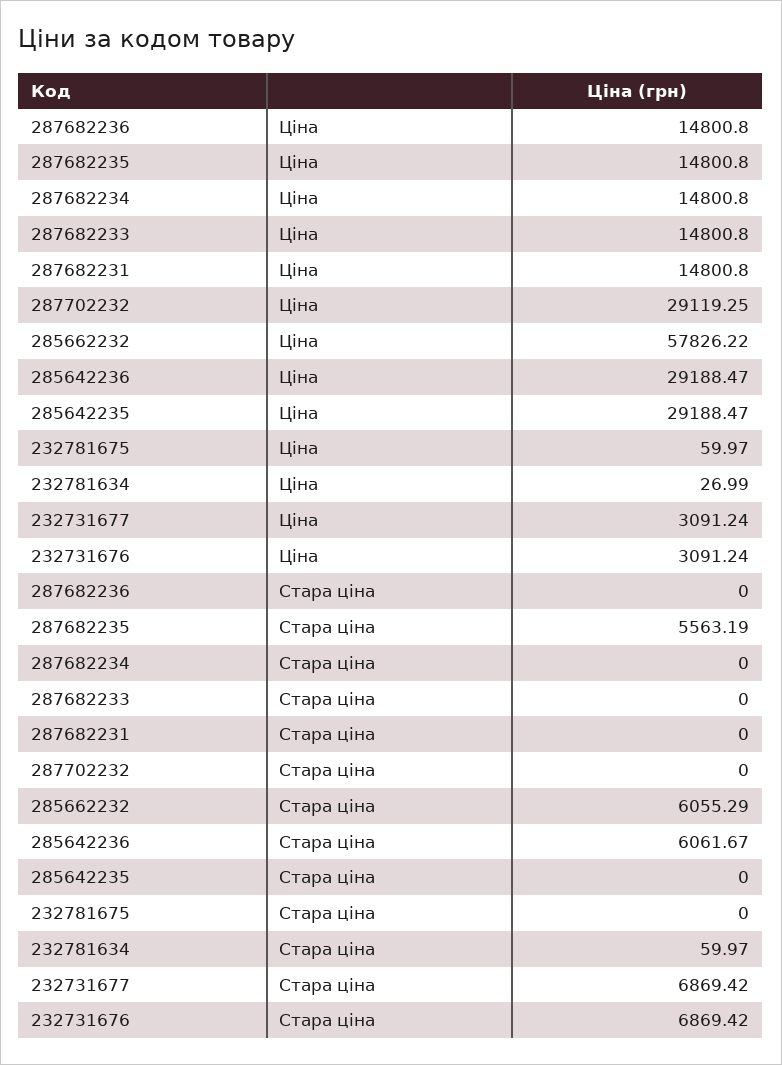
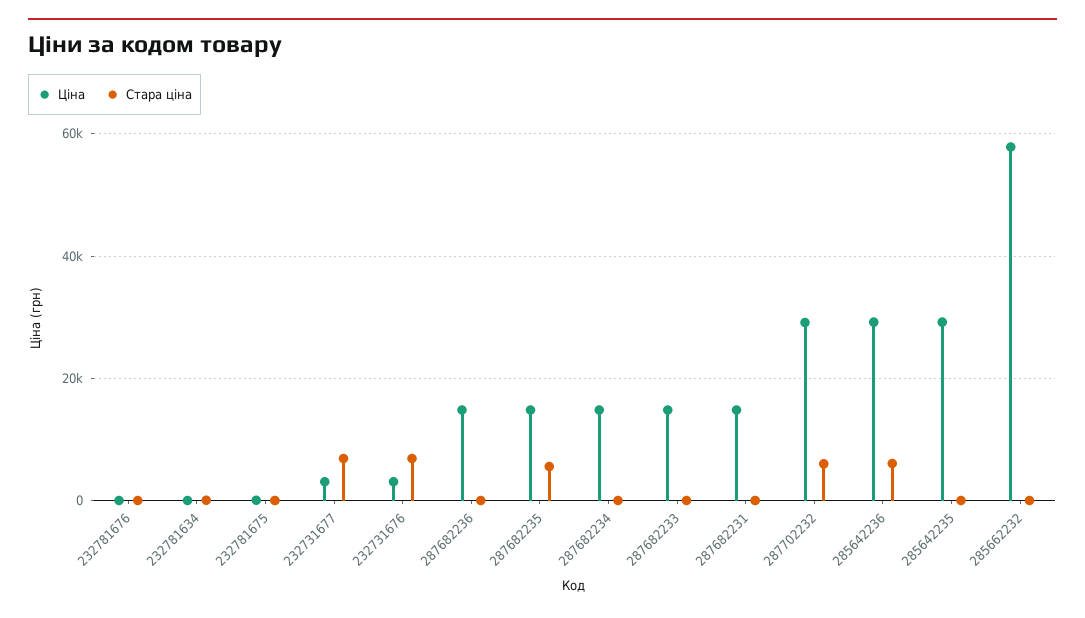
  {
    "Ціна": {
      "287682236": 14800.8,
      "287682235": 14800.8,
      "287682234": 14800.8,
      "287682233": 14800.8,
      "287682231": 14800.8,
      "287702232": 29119.25,
      "285662232": 57826.22,
      "285642236": 29188.47,
      "285642235": 29188.47,
      "232781675": 59.97,
      "232781634": 26.99,
      "232731677": 3091.24,
-     "232731676": 3091.24
+     "232731676": 3091.24,
+     "232781676": 0
    },
    "Стара ціна": {
      "287682236": 0,
      "287682235": 5563.19,
      "287682234": 0,
      "287682233": 0,
      "287682231": 0,
-     "287702232": 0,
+     "287702232": 6000,
-     "285662232": 6055.29,
+     "285662232": 0,
      "285642236": 6061.67,
      "285642235": 0,
      "232781675": 0,
      "232781634": 59.97,
      "232731677": 6869.42,
-     "232731676": 6869.42
+     "232731676": 6869.42,
+     "232781676": 0
    }
  }

